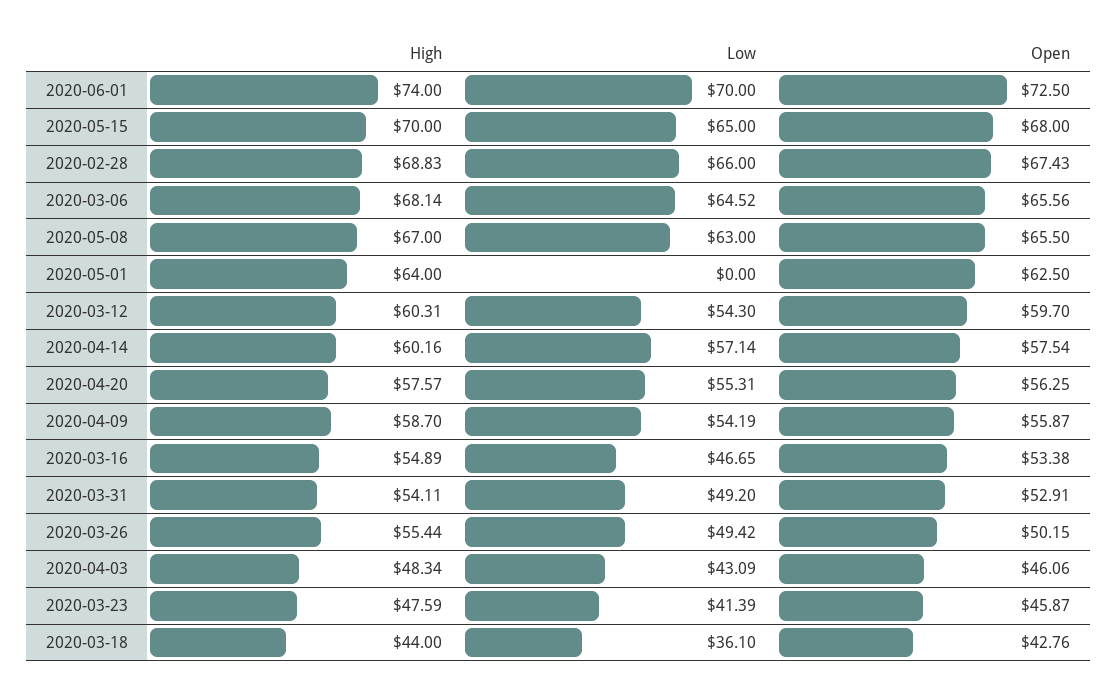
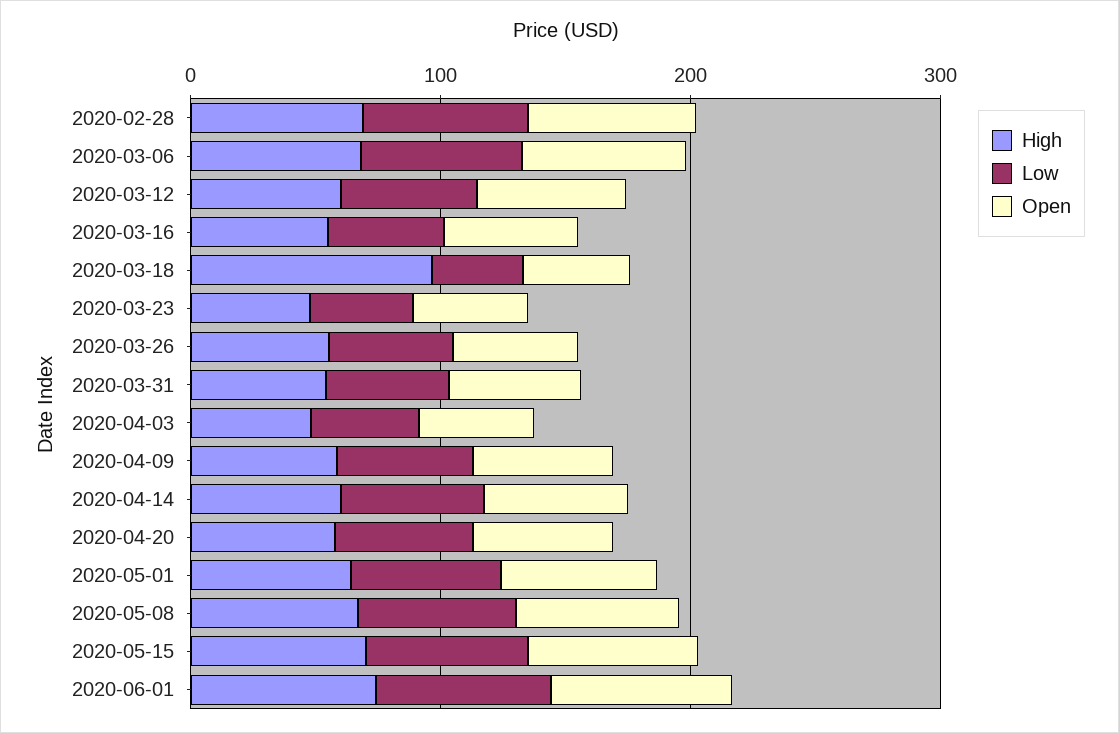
  {
    "High": {
      "2020-06-01": 74,
      "2020-05-15": 70,
      "2020-02-28": 68.83,
      "2020-03-06": 68.14,
      "2020-05-08": 67,
      "2020-05-01": 64,
      "2020-03-12": 60.31,
      "2020-04-14": 60.16,
      "2020-04-20": 57.57,
      "2020-04-09": 58.7,
      "2020-03-16": 54.89,
      "2020-03-31": 54.11,
      "2020-03-26": 55.44,
      "2020-04-03": 48.34,
      "2020-03-23": 47.59,
-     "2020-03-18": 44
+     "2020-03-18": 100
    },
    "Low": {
      "2020-06-01": 70,
      "2020-05-15": 65,
      "2020-02-28": 66,
      "2020-03-06": 64.52,
      "2020-05-08": 63,
-     "2020-05-01": 0,
+     "2020-05-01": 60,
      "2020-03-12": 54.3,
      "2020-04-14": 57.14,
      "2020-04-20": 55.31,
      "2020-04-09": 54.19,
      "2020-03-16": 46.65,
      "2020-03-31": 49.2,
      "2020-03-26": 49.42,
      "2020-04-03": 43.09,
      "2020-03-23": 41.39,
      "2020-03-18": 36.1
    },
    "Open": {
      "2020-06-01": 72.5,
      "2020-05-15": 68,
      "2020-02-28": 67.43,
      "2020-03-06": 65.56,
      "2020-05-08": 65.5,
      "2020-05-01": 62.5,
      "2020-03-12": 59.7,
      "2020-04-14": 57.54,
      "2020-04-20": 56.25,
      "2020-04-09": 55.87,
      "2020-03-16": 53.38,
      "2020-03-31": 52.91,
      "2020-03-26": 50.15,
      "2020-04-03": 46.06,
      "2020-03-23": 45.87,
      "2020-03-18": 42.76
    }
  }

